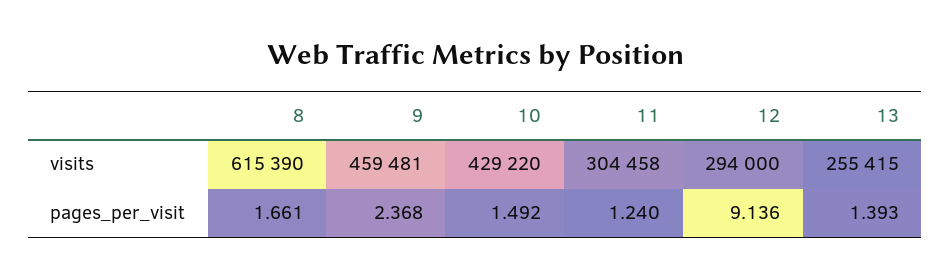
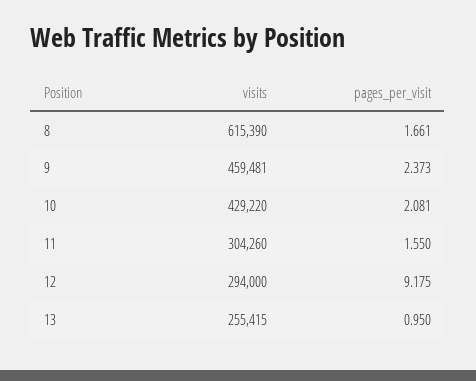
  {
    "8": {
      "visits": 615390,
      "pages_per_visit": 1.661
    },
    "9": {
      "visits": 459481,
-     "pages_per_visit": 2.368
+     "pages_per_visit": 2.373
    },
    "10": {
      "visits": 429220,
-     "pages_per_visit": 1.492
+     "pages_per_visit": 2.081
    },
    "11": {
-     "visits": 304458,
+     "visits": 304260,
-     "pages_per_visit": 1.24
+     "pages_per_visit": 1.55
    },
    "12": {
      "visits": 294000,
-     "pages_per_visit": 9.136
+     "pages_per_visit": 9.175
    },
    "13": {
      "visits": 255415,
-     "pages_per_visit": 1.393
+     "pages_per_visit": 0.95
    }
  }

